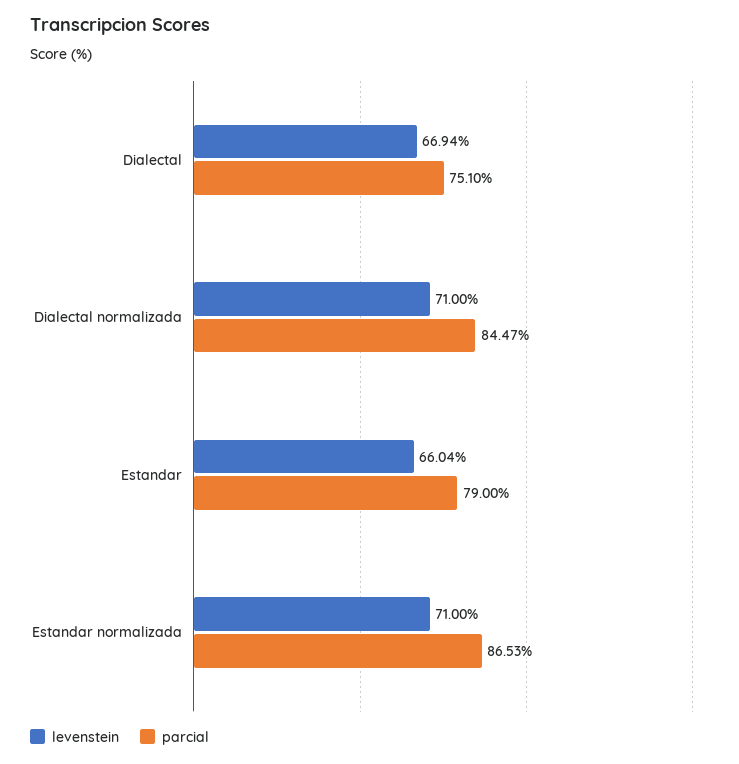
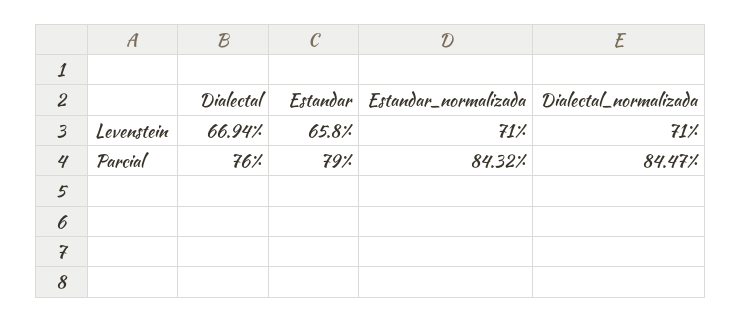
  {
    "levenstein": {
      "Dialectal": 66.94,
      "Dialectal normalizada": 71,
-     "Estandar": 66.04,
+     "Estandar": 65.8,
      "Estandar normalizada": 71
    },
    "parcial": {
-     "Dialectal": 75.1,
+     "Dialectal": 76,
      "Dialectal normalizada": 84.47,
      "Estandar": 79,
-     "Estandar normalizada": 86.53
+     "Estandar normalizada": 84.32
    }
  }

